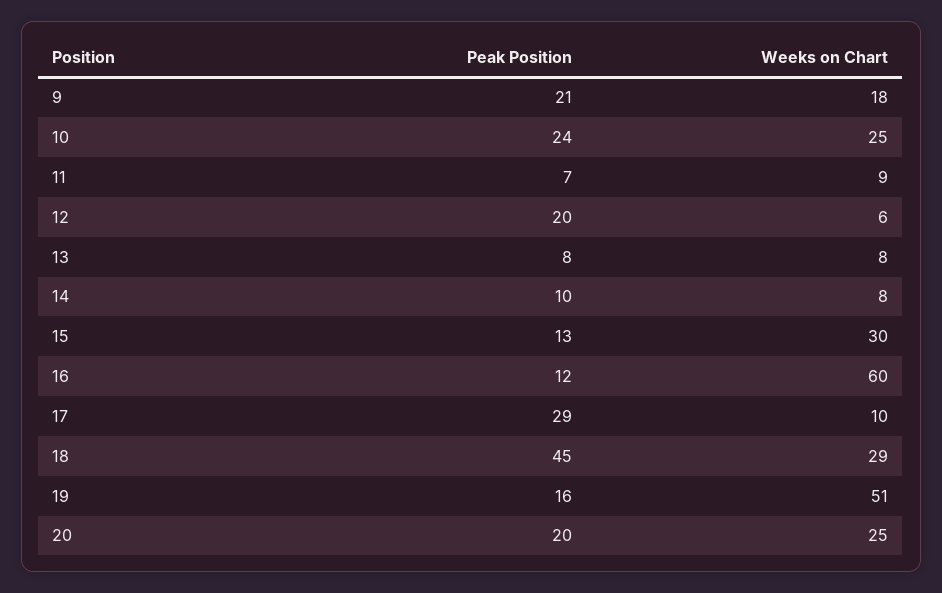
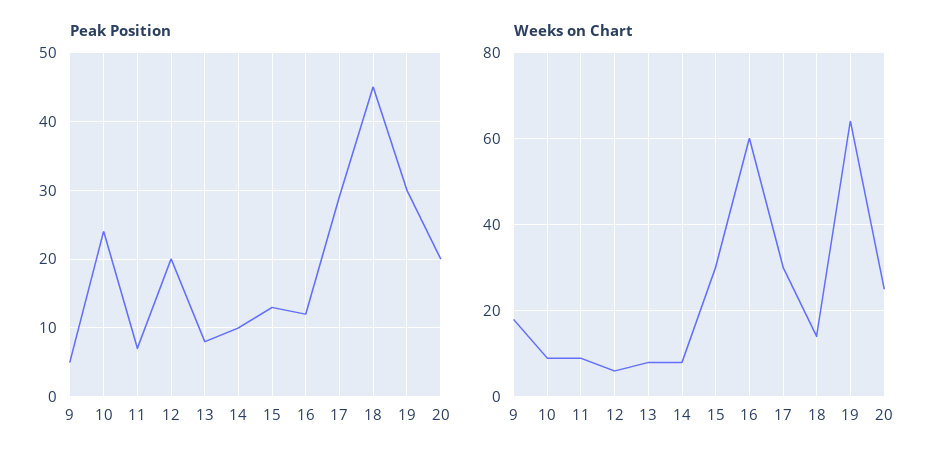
  {
    "Peak Position": {
-     "9": 21,
+     "9": 5,
      "10": 24,
      "11": 7,
      "12": 20,
      "13": 8,
      "14": 10,
      "15": 13,
      "16": 12,
      "17": 29,
      "18": 45,
-     "19": 16,
+     "19": 30,
      "20": 20
    },
    "Weeks on Chart": {
      "9": 18,
-     "10": 25,
+     "10": 10,
      "11": 9,
      "12": 6,
      "13": 8,
      "14": 8,
      "15": 30,
      "16": 60,
-     "17": 10,
+     "17": 30,
-     "18": 29,
+     "18": 15,
-     "19": 51,
+     "19": 65,
      "20": 25
    }
  }

